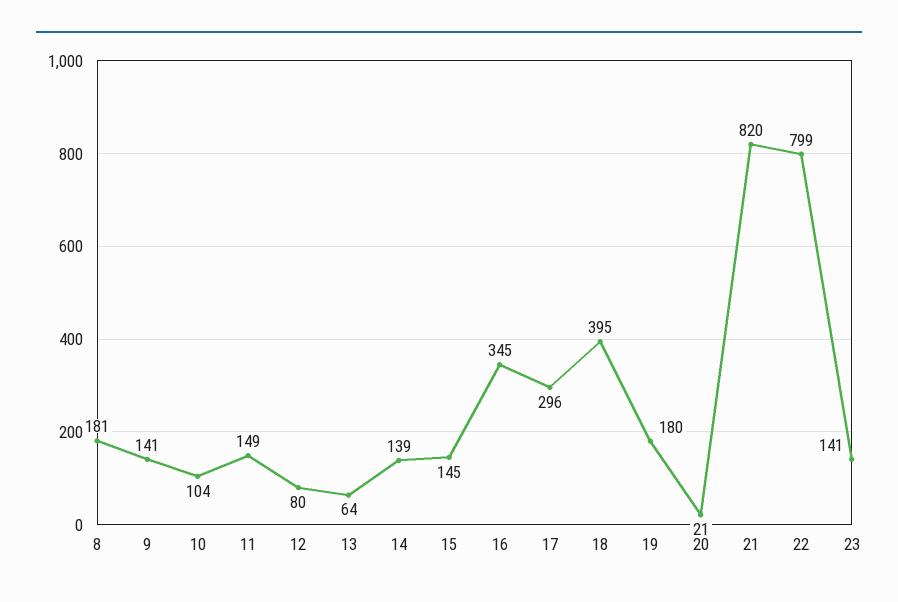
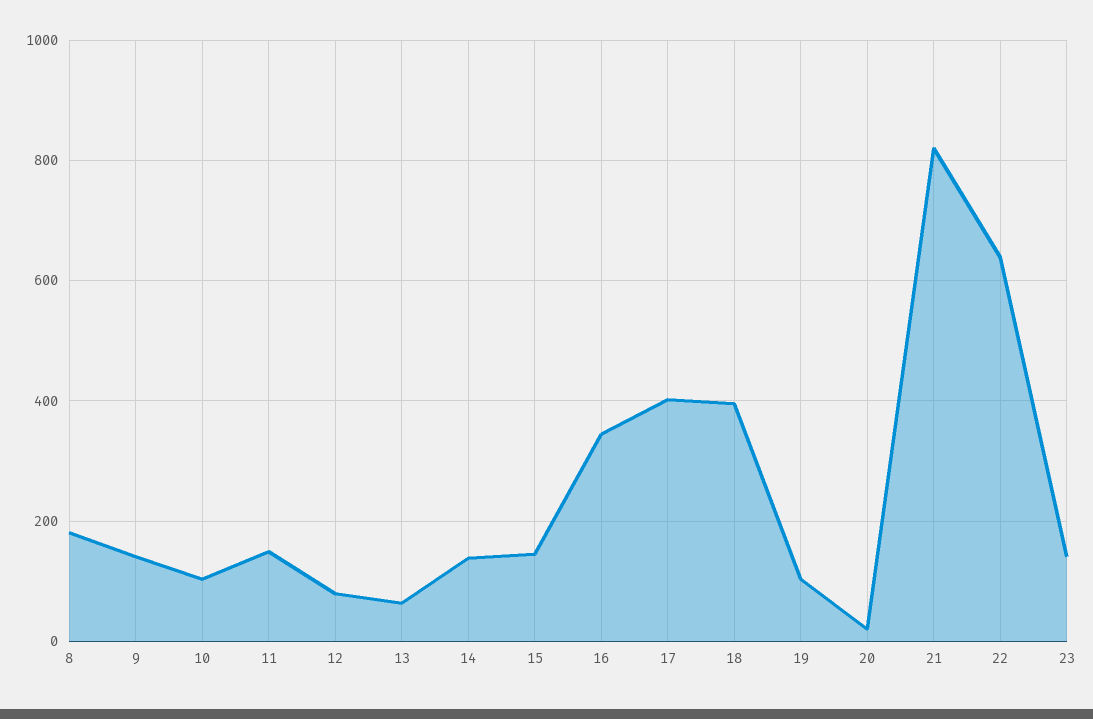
  {
    "8": 181,
    "9": 141,
    "10": 104,
    "11": 149,
    "12": 80,
    "13": 64,
    "14": 139,
    "15": 145,
    "16": 345,
-   "17": 296,
+   "17": 400,
    "18": 395,
-   "19": 180,
+   "19": 100,
    "20": 21,
    "21": 820,
-   "22": 799,
+   "22": 640,
    "23": 141
  }

